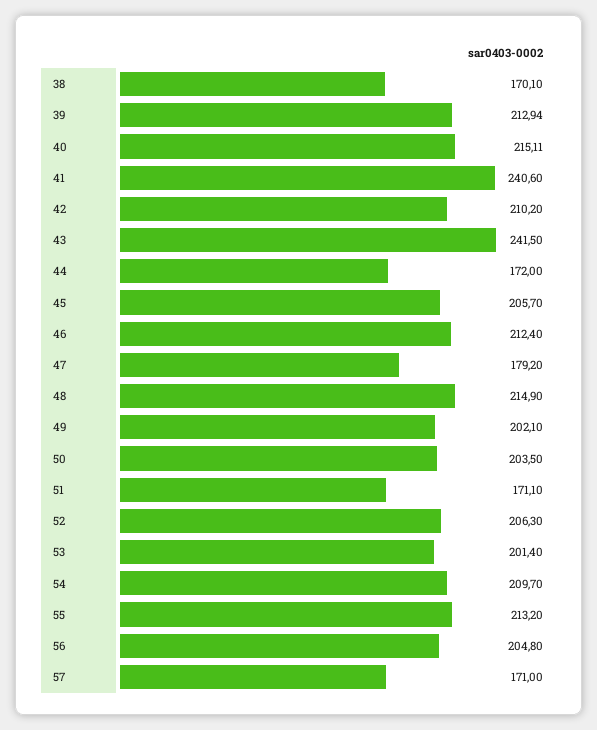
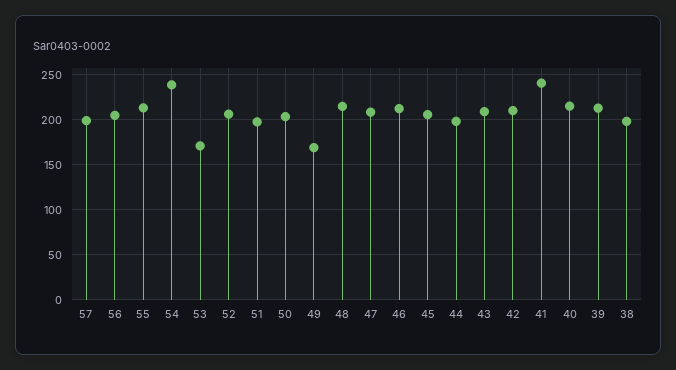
  {
-   "38": 170.1,
+   "38": 200,
    "39": 212.94,
    "40": 215.11,
    "41": 240.6,
    "42": 210.2,
-   "43": 241.5,
+   "43": 210,
-   "44": 172,
+   "44": 200,
    "45": 205.7,
    "46": 212.4,
-   "47": 179.2,
+   "47": 210,
    "48": 214.9,
-   "49": 202.1,
+   "49": 170,
    "50": 203.5,
-   "51": 171.1,
+   "51": 200,
    "52": 206.3,
-   "53": 201.4,
+   "53": 170,
-   "54": 209.7,
+   "54": 240,
    "55": 213.2,
    "56": 204.8,
-   "57": 171
+   "57": 200
  }

